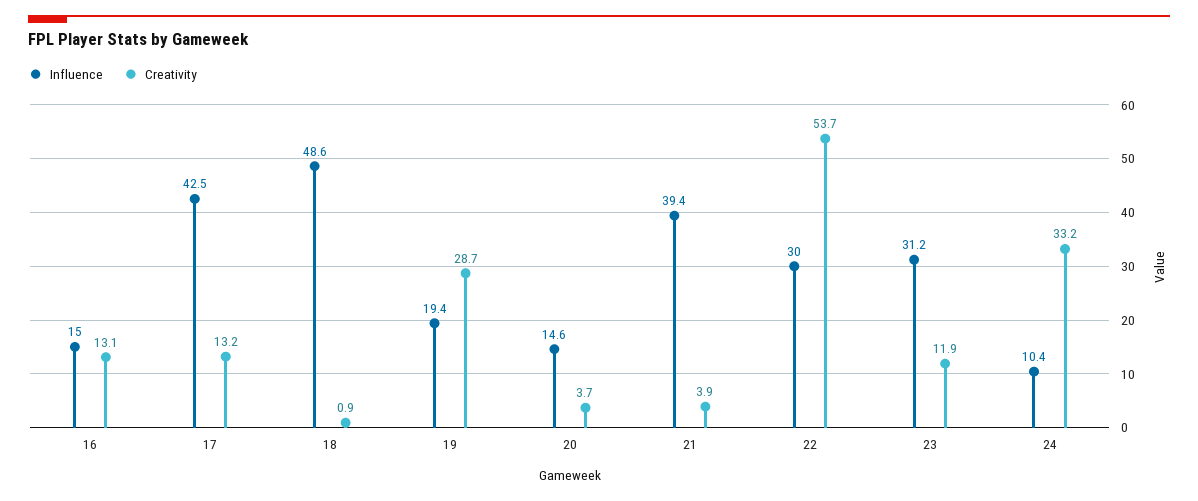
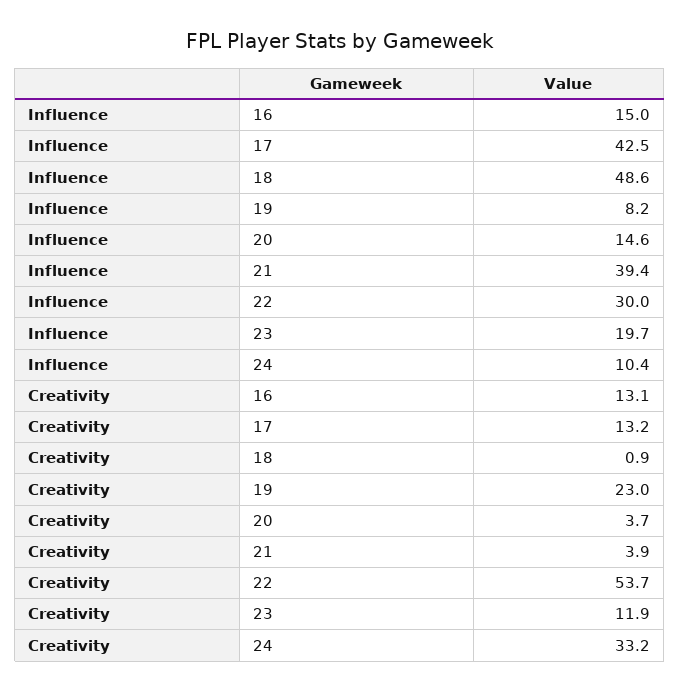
  {
    "Influence": {
      "16": 15,
      "17": 42.5,
      "18": 48.6,
-     "19": 19.4,
+     "19": 8.2,
      "20": 14.6,
      "21": 39.4,
      "22": 30,
-     "23": 31.2,
+     "23": 19.7,
      "24": 10.4
    },
    "Creativity": {
      "16": 13.1,
      "17": 13.2,
      "18": 0.9,
-     "19": 28.7,
+     "19": 23,
      "20": 3.7,
      "21": 3.9,
      "22": 53.7,
      "23": 11.9,
      "24": 33.2
    }
  }

